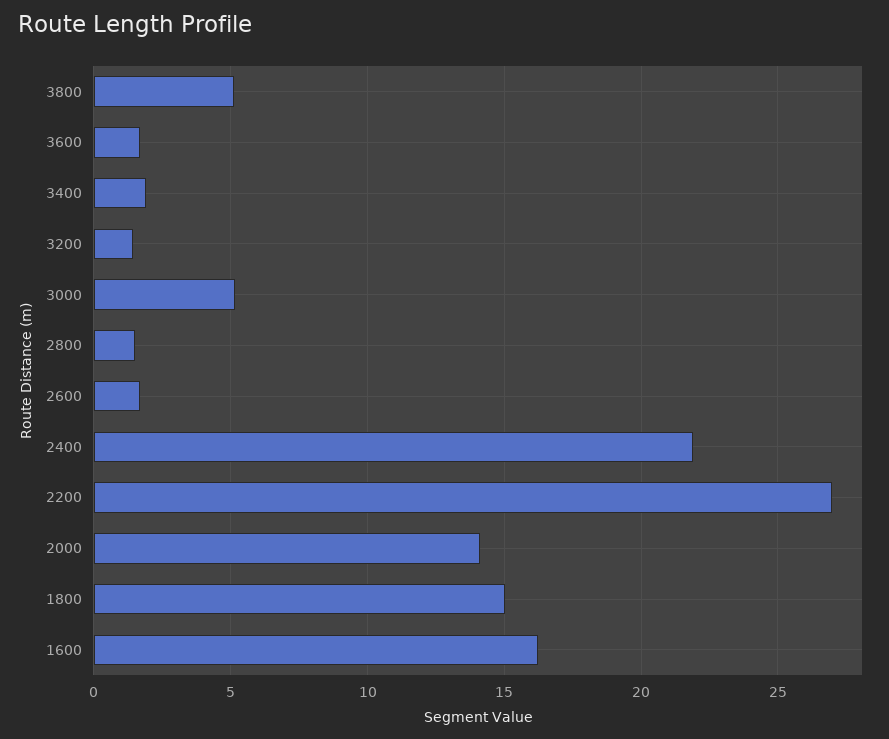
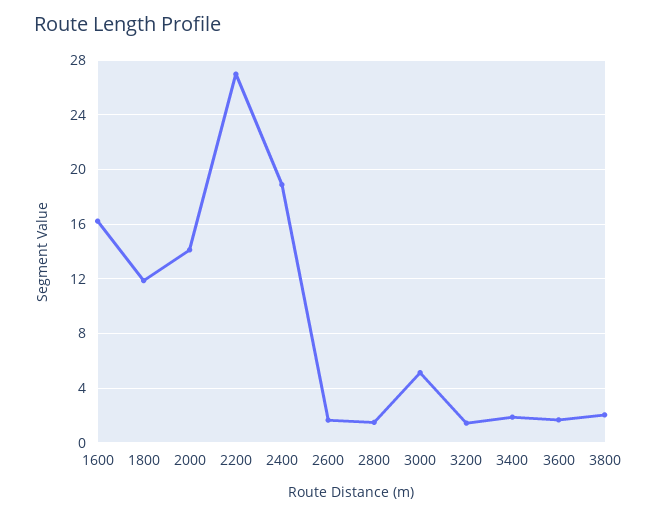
  {
-   "3800": 5,
+   "3800": 2,
    "3600": 1.5,
    "3400": 2,
    "3200": 1.5,
    "3000": 5,
    "2800": 1.5,
    "2600": 1.5,
-   "2400": 22,
+   "2400": 19,
    "2200": 27,
    "2000": 14,
-   "1800": 15,
+   "1800": 12,
    "1600": 16
  }

